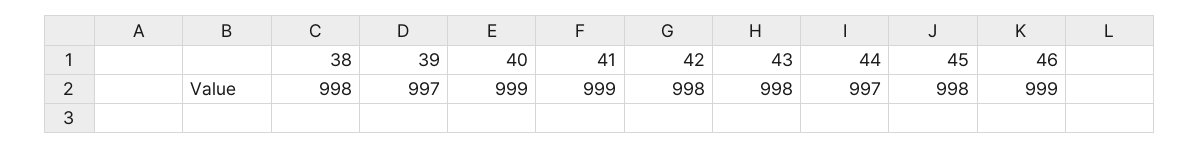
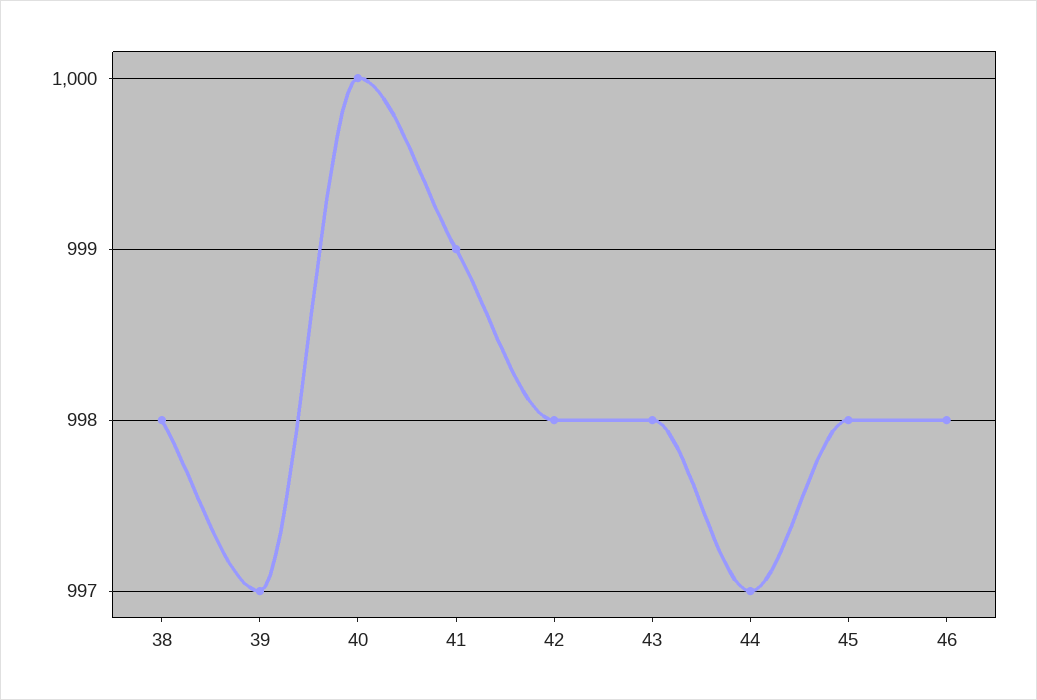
  {
    "38": 998,
    "39": 997,
-   "40": 999,
+   "40": 1000,
    "41": 999,
    "42": 998,
    "43": 998,
    "44": 997,
    "45": 998,
-   "46": 999
+   "46": 998
  }

